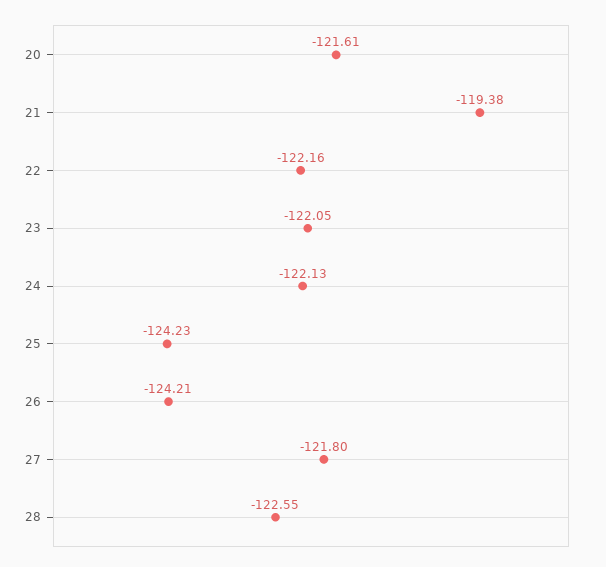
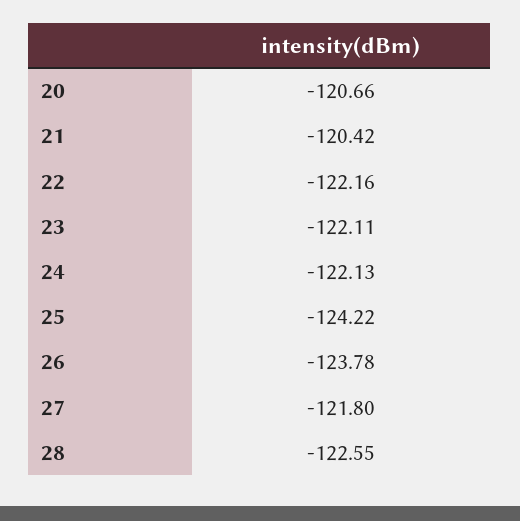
  {
-   "20": -121.61,
+   "20": -120.66,
-   "21": -119.38,
+   "21": -120.42,
    "22": -122.16,
-   "23": -122.05,
+   "23": -122.11,
    "24": -122.13,
-   "25": -124.23,
+   "25": -124.22,
-   "26": -124.21,
+   "26": -123.78,
    "27": -121.8,
    "28": -122.55
  }

